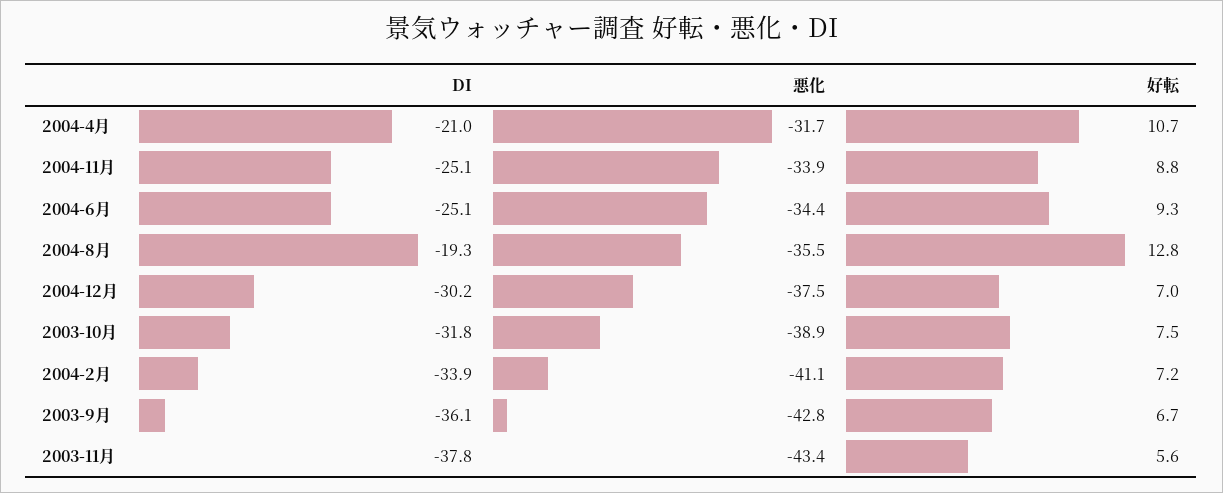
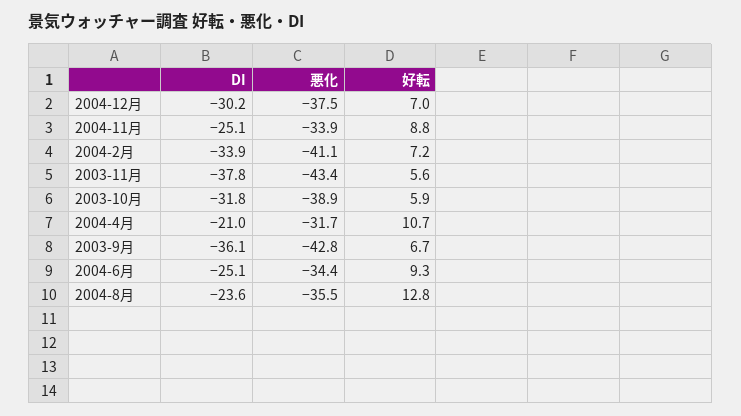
  {
    "DI": {
      "2004-4月": -21,
      "2004-11月": -25.1,
      "2004-6月": -25.1,
-     "2004-8月": -19.3,
+     "2004-8月": -23.6,
      "2004-12月": -30.2,
      "2003-10月": -31.8,
      "2004-2月": -33.9,
      "2003-9月": -36.1,
      "2003-11月": -37.8
    },
    "悪化": {
      "2004-4月": -31.7,
      "2004-11月": -33.9,
      "2004-6月": -34.4,
      "2004-8月": -35.5,
      "2004-12月": -37.5,
      "2003-10月": -38.9,
      "2004-2月": -41.1,
      "2003-9月": -42.8,
      "2003-11月": -43.4
    },
    "好転": {
      "2004-4月": 10.7,
      "2004-11月": 8.8,
      "2004-6月": 9.3,
      "2004-8月": 12.8,
      "2004-12月": 7,
-     "2003-10月": 7.5,
+     "2003-10月": 5.9,
      "2004-2月": 7.2,
      "2003-9月": 6.7,
      "2003-11月": 5.6
    }
  }

